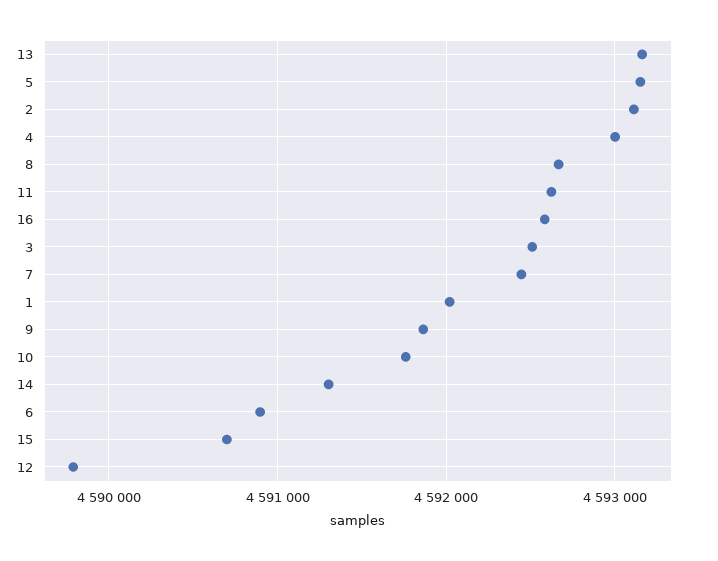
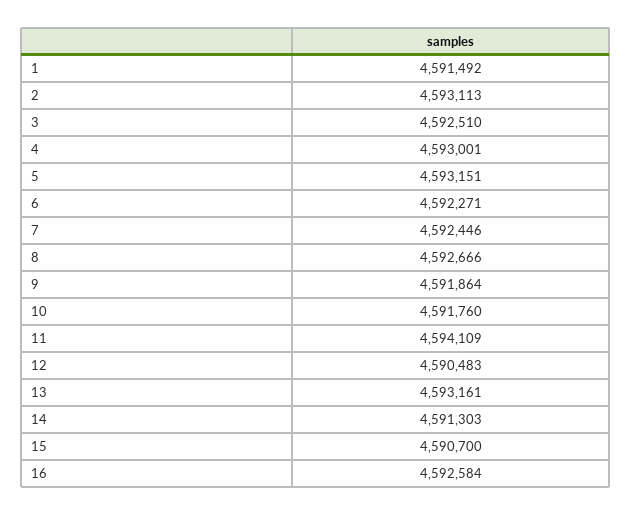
  {
    "13": 4593161,
    "5": 4593151,
    "2": 4593113,
    "4": 4593001,
    "8": 4592666,
-   "11": 4592600,
+   "11": 4594109,
    "16": 4592584,
    "3": 4592510,
    "7": 4592446,
-   "1": 4592000,
+   "1": 4591492,
    "9": 4591864,
    "10": 4591760,
    "14": 4591303,
-   "6": 4590900,
+   "6": 4592271,
    "15": 4590700,
-   "12": 4589800
+   "12": 4590483
  }

